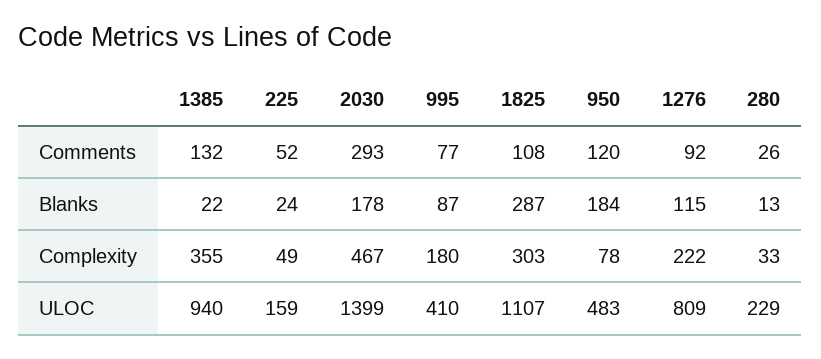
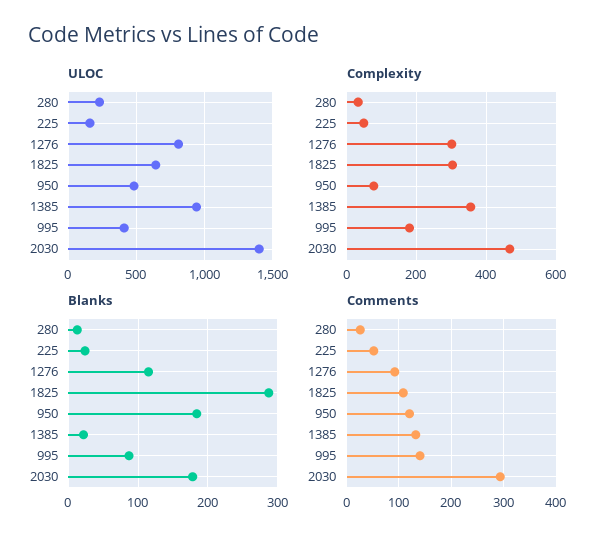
  {
    "Comments": {
      "1385": 132,
      "225": 52,
      "2030": 293,
-     "995": 77,
+     "995": 140,
      "1825": 108,
      "950": 120,
      "1276": 92,
      "280": 26
    },
    "Blanks": {
      "1385": 22,
      "225": 24,
      "2030": 178,
      "995": 87,
      "1825": 287,
      "950": 184,
      "1276": 115,
      "280": 13
    },
    "Complexity": {
      "1385": 355,
      "225": 49,
      "2030": 467,
      "995": 180,
      "1825": 303,
      "950": 78,
-     "1276": 222,
+     "1276": 300,
      "280": 33
    },
    "ULOC": {
      "1385": 940,
      "225": 159,
      "2030": 1399,
      "995": 410,
-     "1825": 1107,
+     "1825": 650,
      "950": 483,
      "1276": 809,
      "280": 229
    }
  }

